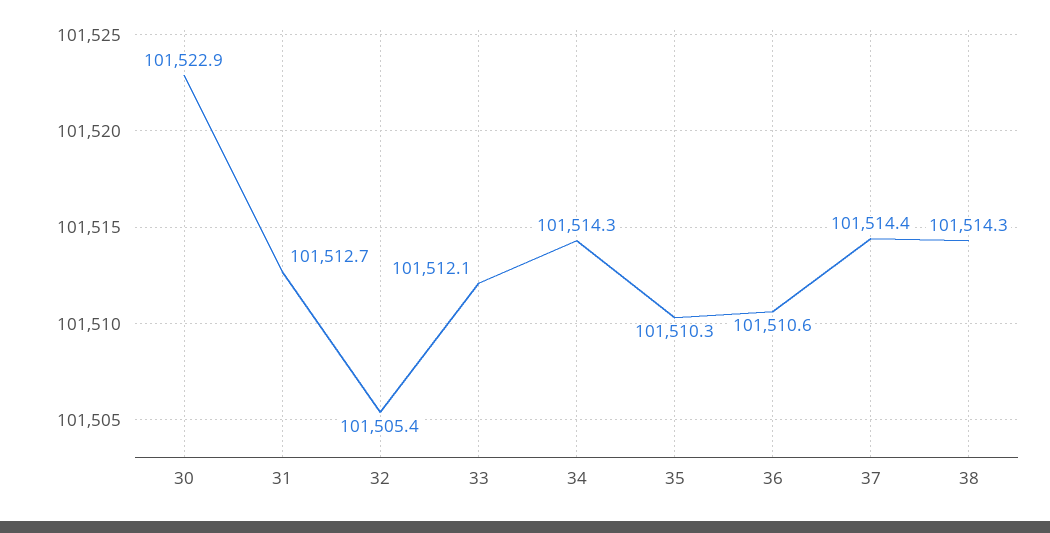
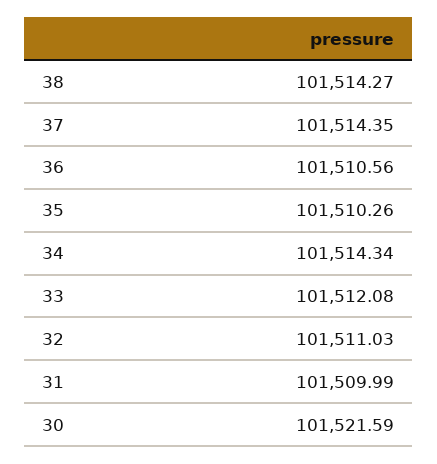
  {
-   "30": 101522.9,
+   "30": 101521.59,
-   "31": 101512.7,
+   "31": 101509.99,
-   "32": 101505.4,
+   "32": 101511.03,
    "33": 101512.08,
    "34": 101514.34,
    "35": 101510.26,
    "36": 101510.56,
    "37": 101514.35,
    "38": 101514.27
  }

